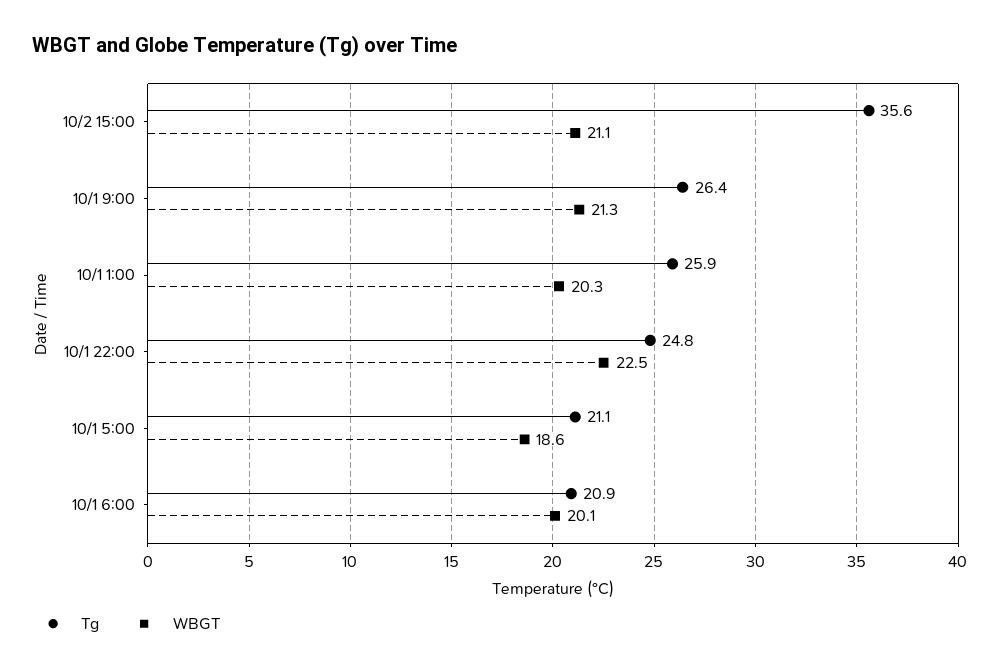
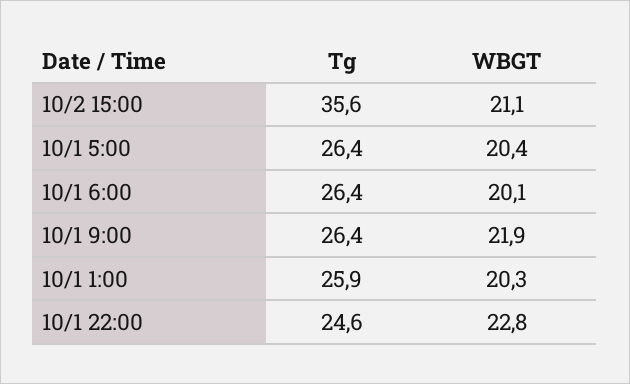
  {
    "Tg": {
      "10/2 15:00": 35.6,
      "10/1 9:00": 26.4,
      "10/1 1:00": 25.9,
-     "10/1 22:00": 24.8,
+     "10/1 22:00": 24.6,
-     "10/1 5:00": 21.1,
+     "10/1 5:00": 26.4,
-     "10/1 6:00": 20.9
+     "10/1 6:00": 26.4
    },
    "WBGT": {
      "10/2 15:00": 21.1,
-     "10/1 9:00": 21.3,
+     "10/1 9:00": 21.9,
      "10/1 1:00": 20.3,
-     "10/1 22:00": 22.5,
+     "10/1 22:00": 22.8,
-     "10/1 5:00": 18.6,
+     "10/1 5:00": 20.4,
      "10/1 6:00": 20.1
    }
  }

